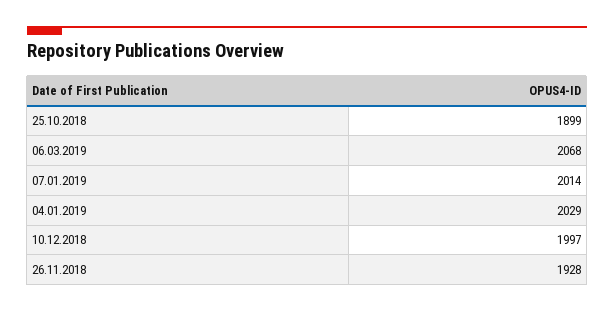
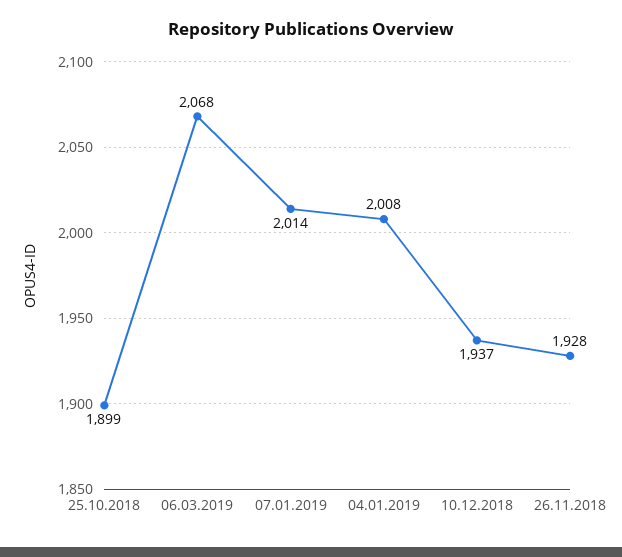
  {
    "25.10.2018": 1899,
    "06.03.2019": 2068,
    "07.01.2019": 2014,
-   "04.01.2019": 2029,
+   "04.01.2019": 2008,
-   "10.12.2018": 1997,
+   "10.12.2018": 1937,
    "26.11.2018": 1928
  }

